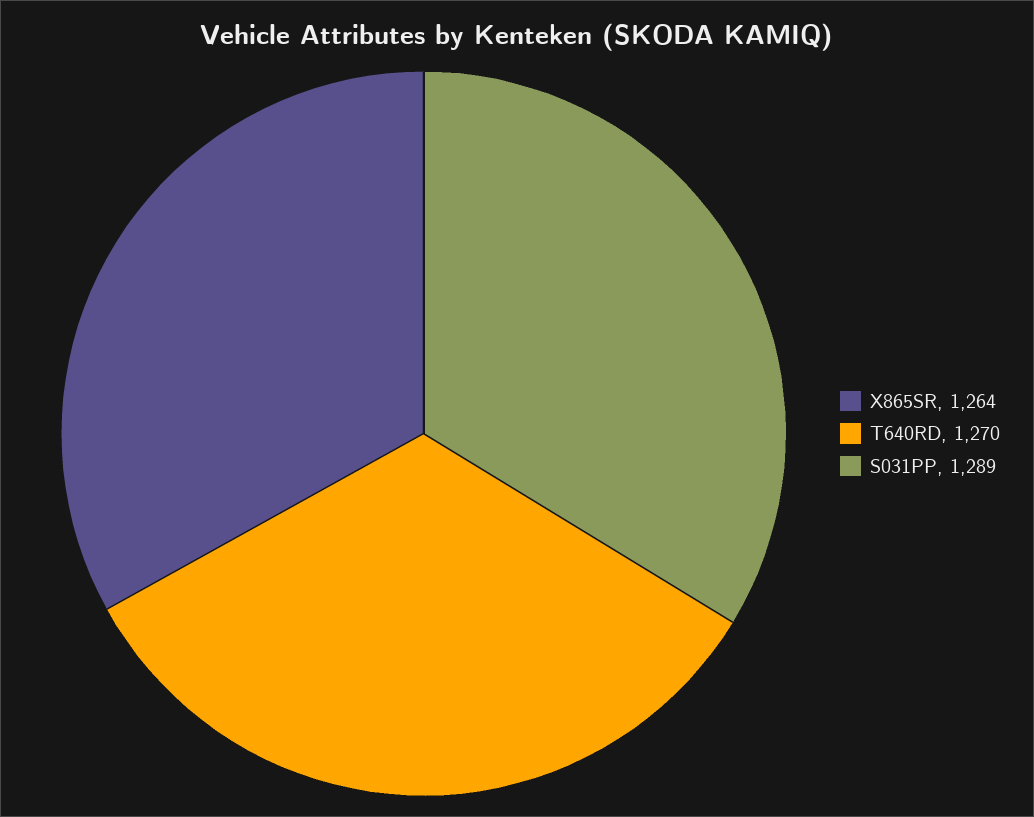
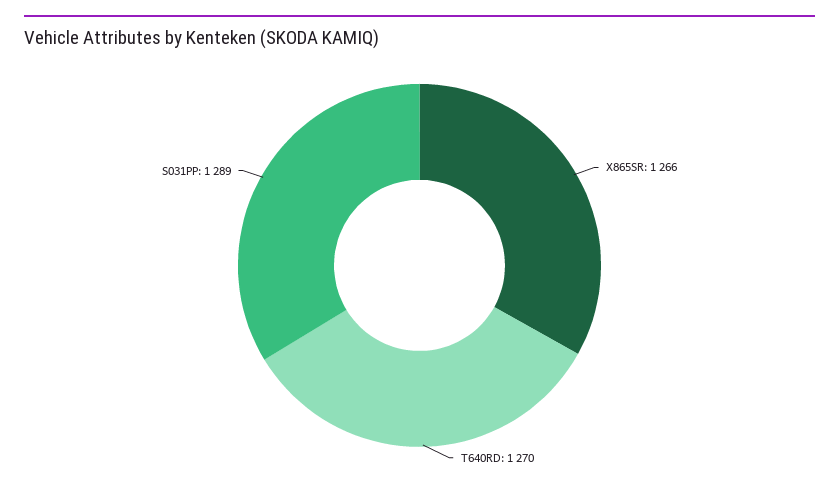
  {
-   "X865SR": 1264,
+   "X865SR": 1266,
    "T640RD": 1270,
    "S031PP": 1289
  }

